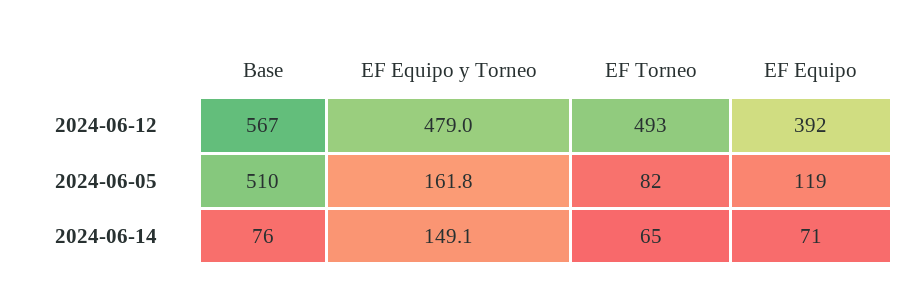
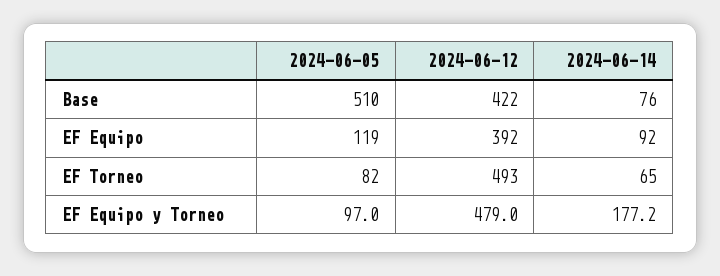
  {
    "Base": {
-     "2024-06-12": 567,
+     "2024-06-12": 422,
      "2024-06-05": 510,
      "2024-06-14": 76
    },
    "EF Equipo y Torneo": {
      "2024-06-12": 479,
-     "2024-06-05": 161.8,
+     "2024-06-05": 97,
-     "2024-06-14": 149.1
+     "2024-06-14": 177.2
    },
    "EF Torneo": {
      "2024-06-12": 493,
      "2024-06-05": 82,
      "2024-06-14": 65
    },
    "EF Equipo": {
      "2024-06-12": 392,
      "2024-06-05": 119,
-     "2024-06-14": 71
+     "2024-06-14": 92
    }
  }

